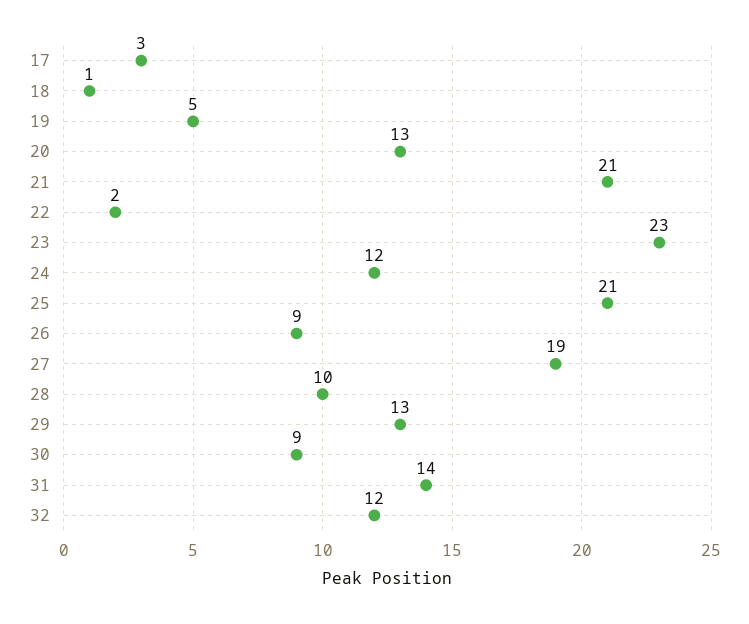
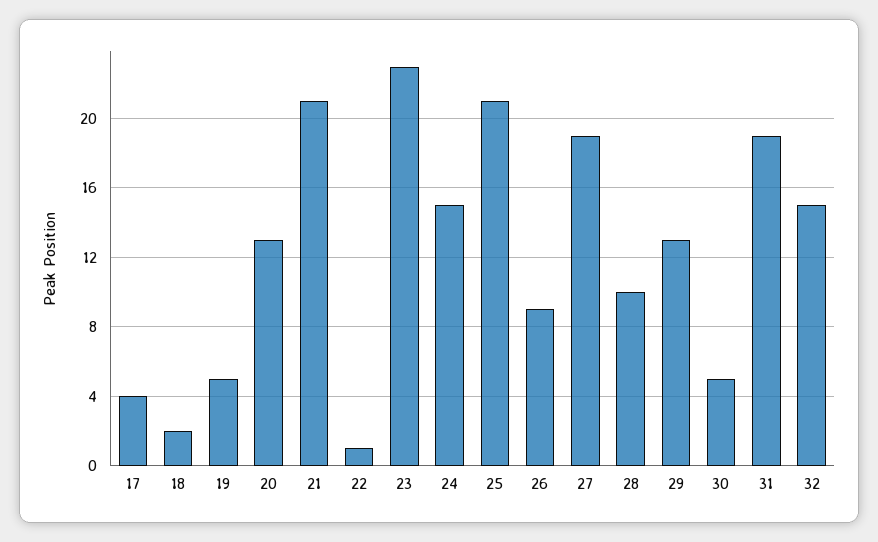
  {
-   "17": 3,
+   "17": 4,
-   "18": 1,
+   "18": 2,
    "19": 5,
    "20": 13,
    "21": 21,
-   "22": 2,
+   "22": 1,
    "23": 23,
-   "24": 12,
+   "24": 15,
    "25": 21,
    "26": 9,
    "27": 19,
    "28": 10,
    "29": 13,
-   "30": 9,
+   "30": 5,
-   "31": 14,
+   "31": 19,
-   "32": 12
+   "32": 15
  }

